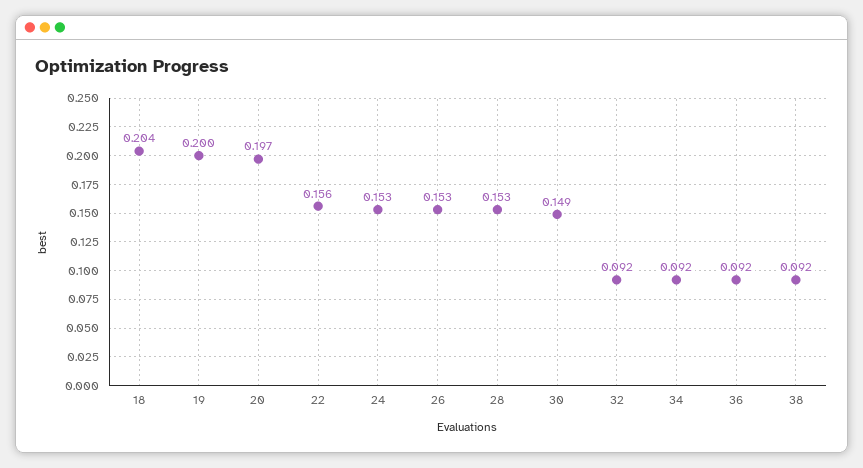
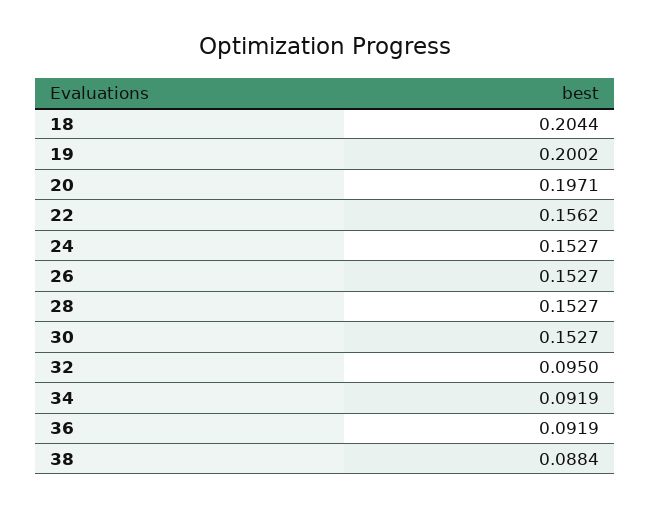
  {
    "18": 0.2044,
    "19": 0.2002,
    "20": 0.1971,
    "22": 0.1562,
    "24": 0.1527,
    "26": 0.1527,
    "28": 0.1527,
-   "30": 0.149,
+   "30": 0.1527,
-   "32": 0.092,
+   "32": 0.095,
    "34": 0.0919,
    "36": 0.0919,
-   "38": 0.092
+   "38": 0.0884
  }

